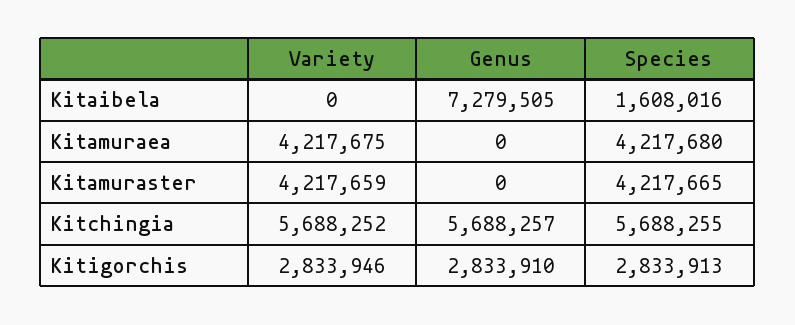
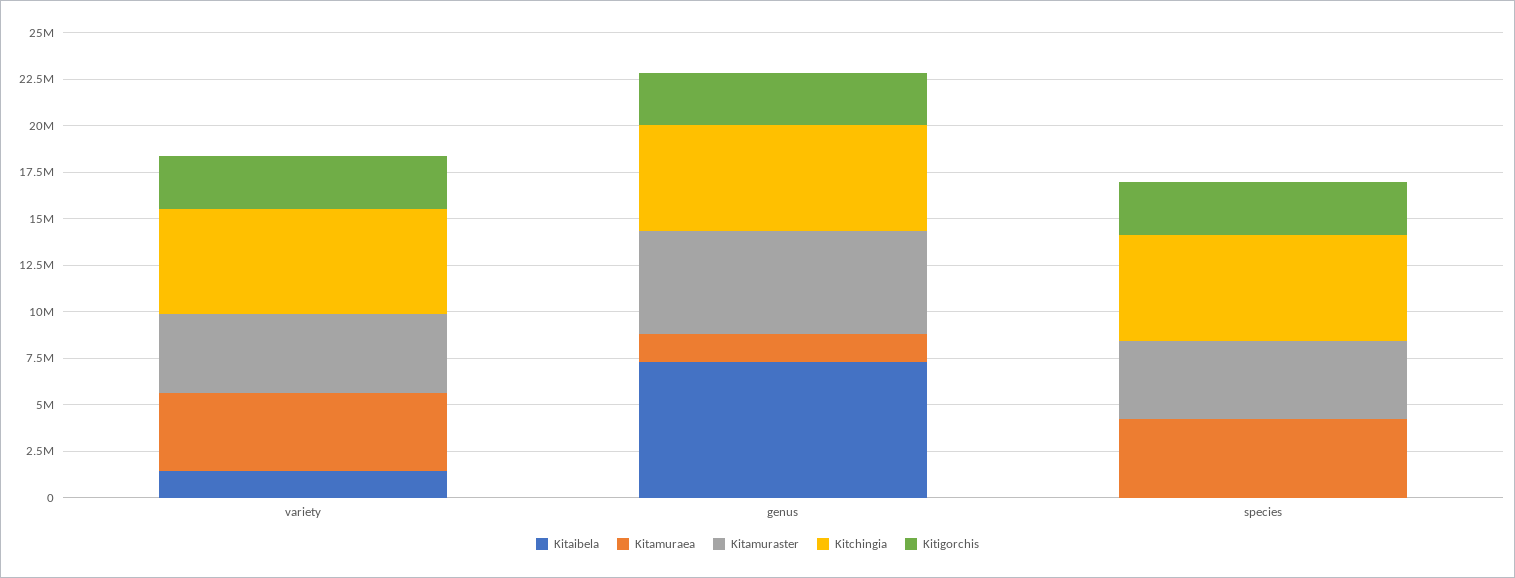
  {
    "Kitaibela": {
-     "Variety": 0,
+     "Variety": 1500000,
      "Genus": 7279505,
-     "Species": 1608016
+     "Species": 0
    },
    "Kitamuraea": {
      "Variety": 4217675,
-     "Genus": 0,
+     "Genus": 1500000,
      "Species": 4217680
    },
    "Kitamuraster": {
      "Variety": 4217659,
-     "Genus": 0,
+     "Genus": 5500000,
      "Species": 4217665
    },
    "Kitchingia": {
      "Variety": 5688252,
      "Genus": 5688257,
      "Species": 5688255
    },
    "Kitigorchis": {
      "Variety": 2833946,
      "Genus": 2833910,
      "Species": 2833913
    }
  }

